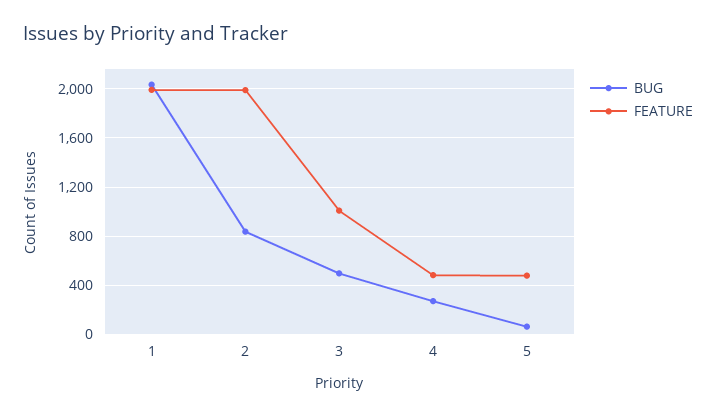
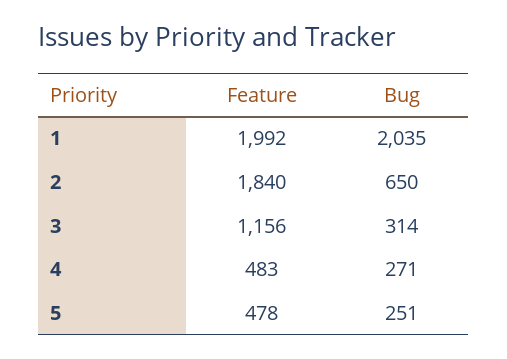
  {
    "BUG": {
      "1": 2035,
-     "2": 850,
+     "2": 650,
-     "3": 500,
+     "3": 314,
      "4": 271,
-     "5": 50
+     "5": 251
    },
    "FEATURE": {
      "1": 1992,
-     "2": 2000,
+     "2": 1840,
-     "3": 1000,
+     "3": 1156,
      "4": 483,
      "5": 478
    }
  }

